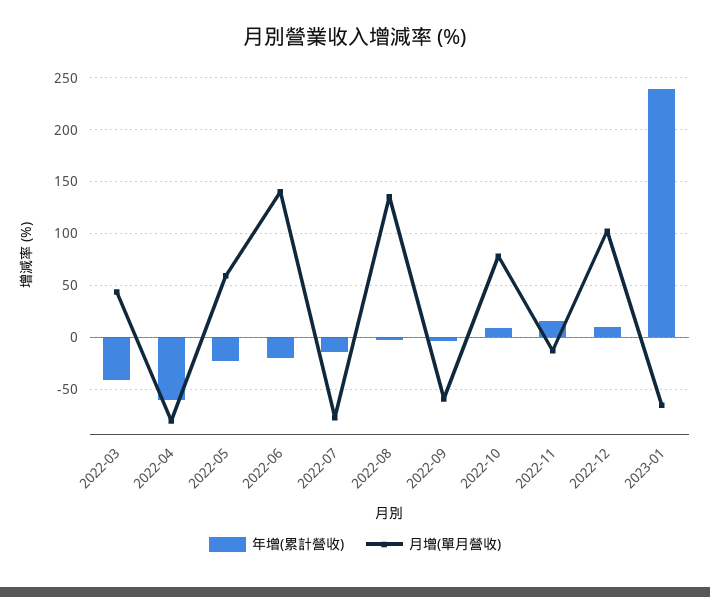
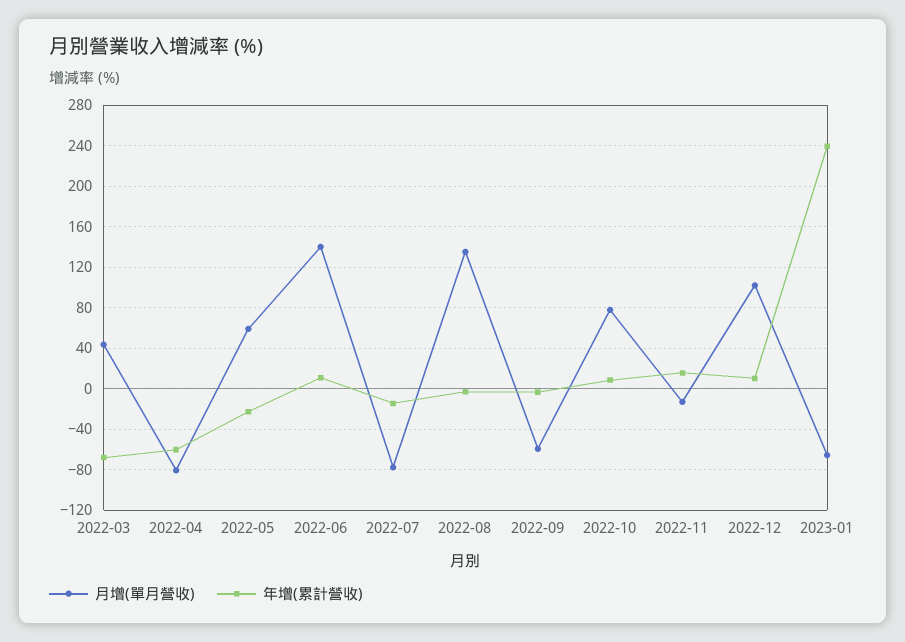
  {
    "年增(累計營收)": {
-     "2022-03": -40,
+     "2022-03": -70,
      "2022-04": -60,
      "2022-05": -20,
-     "2022-06": -20,
+     "2022-06": 10,
      "2022-07": -10,
      "2022-08": 0,
      "2022-09": 0,
      "2022-10": 10,
      "2022-11": 20,
      "2022-12": 10,
      "2023-01": 240
    },
    "月增(單月營收)": {
      "2022-03": 40,
      "2022-04": -80,
      "2022-05": 60,
      "2022-06": 140,
      "2022-07": -80,
      "2022-08": 140,
      "2022-09": -60,
      "2022-10": 80,
      "2022-11": -10,
      "2022-12": 100,
      "2023-01": -70
    }
  }

